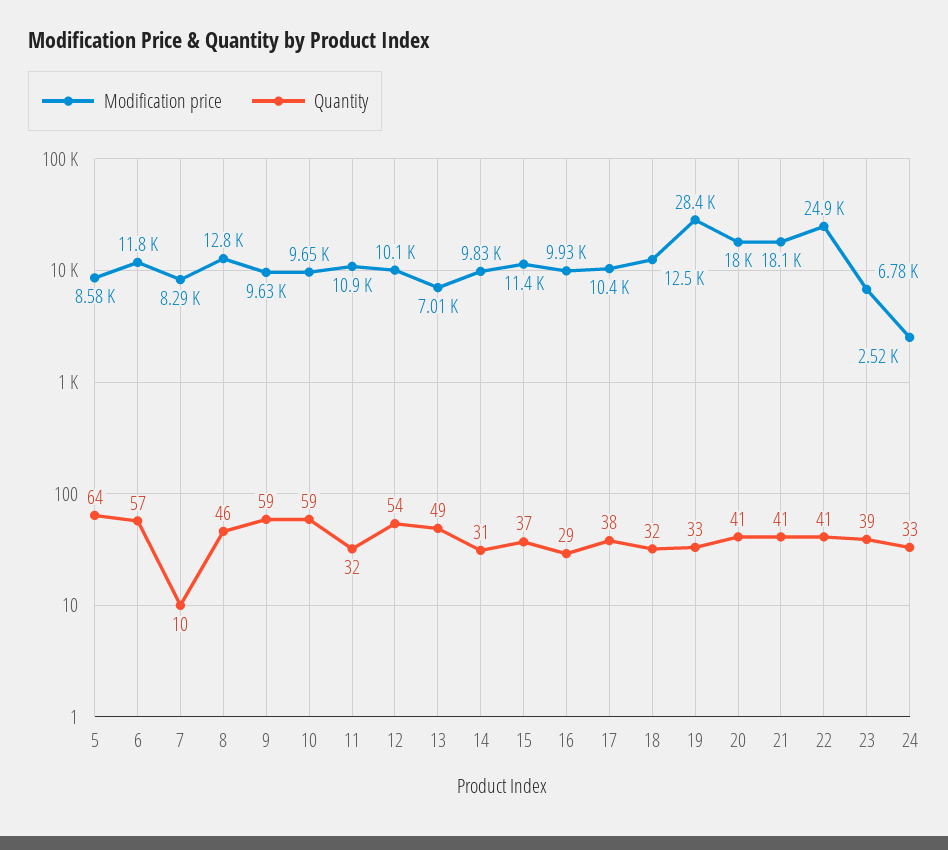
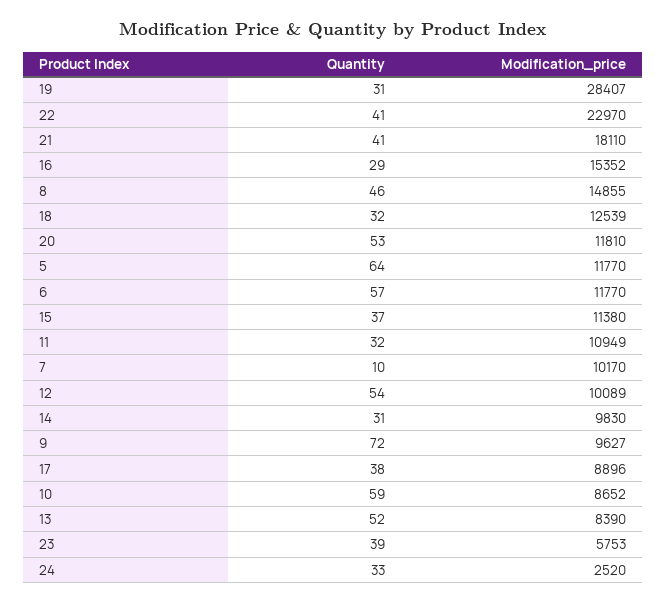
  {
    "Modification price": {
-     "5": 8580,
+     "5": 11770,
      "6": 11770,
-     "7": 8290,
+     "7": 10170,
-     "8": 12800,
+     "8": 14855,
      "9": 9627,
-     "10": 9650,
+     "10": 8652,
      "11": 10949,
      "12": 10089,
-     "13": 7010,
+     "13": 8390,
      "14": 9830,
      "15": 11380,
-     "16": 9930,
+     "16": 15352,
-     "17": 10400,
+     "17": 8896,
      "18": 12539,
      "19": 28407,
-     "20": 18000,
+     "20": 11810,
      "21": 18110,
-     "22": 24900,
+     "22": 22970,
-     "23": 6780,
+     "23": 5753,
      "24": 2520
    },
    "Quantity": {
      "5": 64,
      "6": 57,
      "7": 10,
      "8": 46,
-     "9": 59,
+     "9": 72,
      "10": 59,
      "11": 32,
      "12": 54,
-     "13": 49,
+     "13": 52,
      "14": 31,
      "15": 37,
      "16": 29,
      "17": 38,
      "18": 32,
-     "19": 33,
+     "19": 31,
-     "20": 41,
+     "20": 53,
      "21": 41,
      "22": 41,
      "23": 39,
      "24": 33
    }
  }

